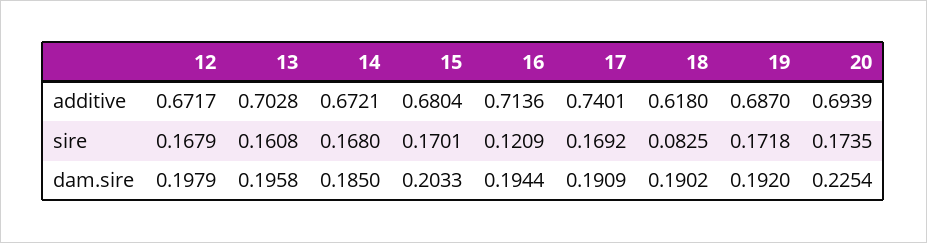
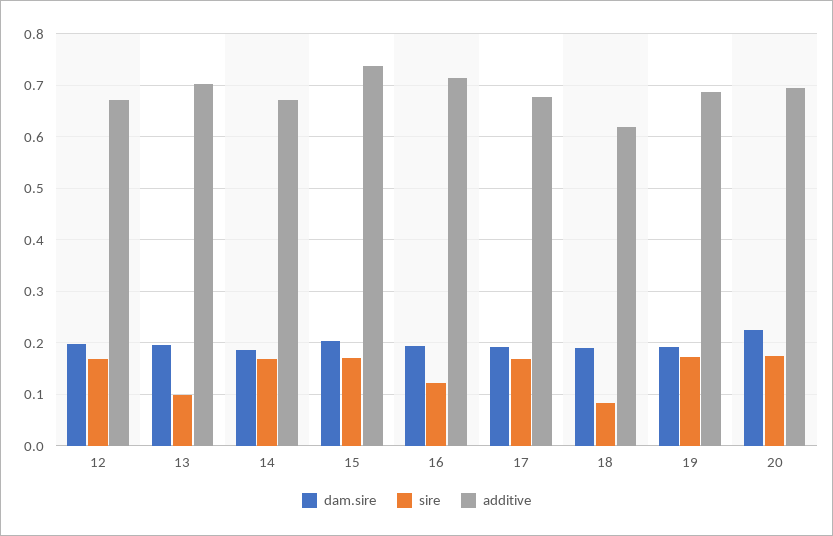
  {
    "additive": {
      "12": 0.6717,
      "13": 0.7028,
      "14": 0.6721,
-     "15": 0.6804,
+     "15": 0.74,
      "16": 0.7136,
-     "17": 0.7401,
+     "17": 0.68,
      "18": 0.618,
      "19": 0.687,
      "20": 0.6939
    },
    "sire": {
      "12": 0.1679,
-     "13": 0.1608,
+     "13": 0.1,
      "14": 0.168,
      "15": 0.1701,
      "16": 0.1209,
      "17": 0.1692,
      "18": 0.0825,
      "19": 0.1718,
      "20": 0.1735
    },
    "dam.sire": {
      "12": 0.1979,
      "13": 0.1958,
      "14": 0.185,
      "15": 0.2033,
      "16": 0.1944,
      "17": 0.1909,
      "18": 0.1902,
      "19": 0.192,
      "20": 0.2254
    }
  }

